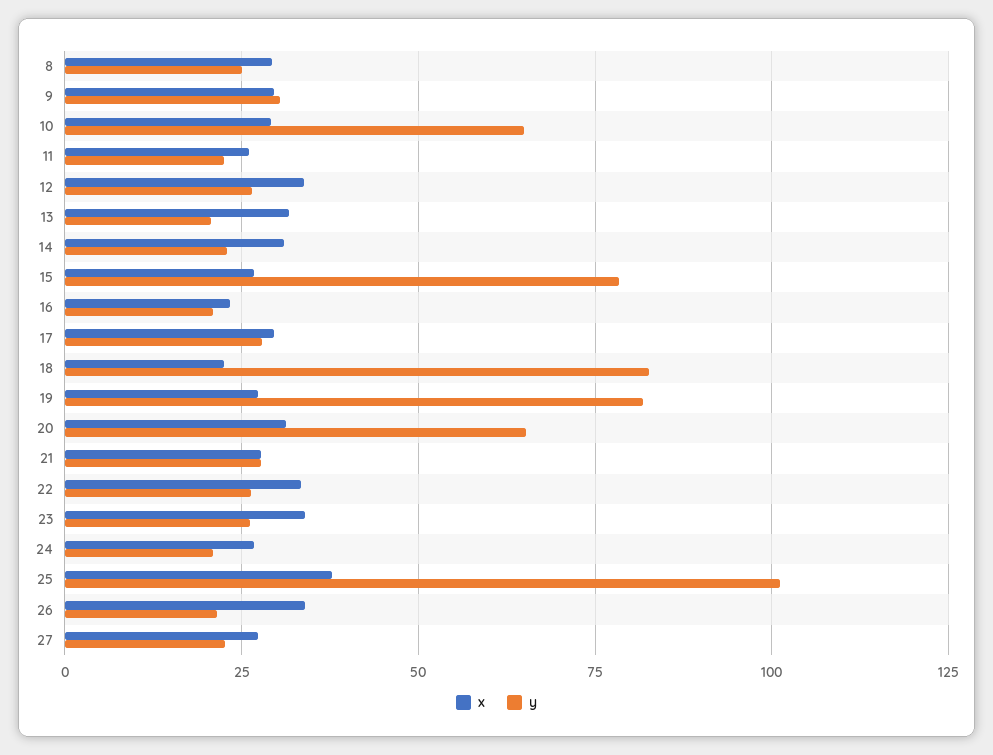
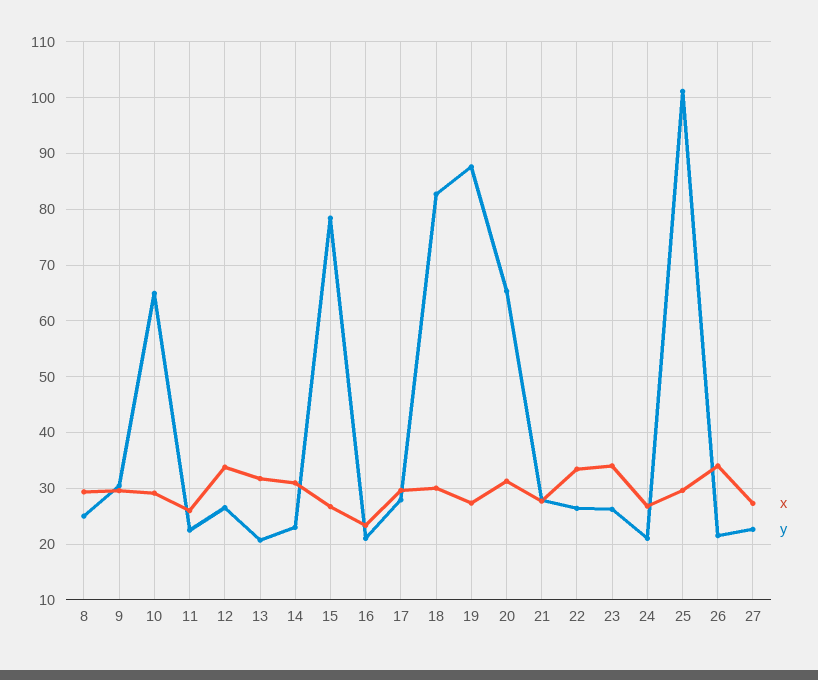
  {
    "x": {
      "8": 30,
      "9": 30,
      "10": 30,
      "11": 26,
      "12": 34,
      "13": 32,
      "14": 30,
      "15": 26,
      "16": 24,
      "17": 30,
-     "18": 22.5,
+     "18": 30,
      "19": 28,
      "20": 32,
      "21": 28,
      "22": 34,
      "23": 34,
      "24": 26,
-     "25": 37.5,
+     "25": 30,
      "26": 34,
      "27": 28
    },
    "y": {
      "8": 26,
      "9": 30,
      "10": 64,
      "11": 22,
      "12": 26,
      "13": 20,
      "14": 24,
      "15": 78,
      "16": 22,
      "17": 28,
      "18": 82,
-     "19": 82.5,
+     "19": 88,
      "20": 66,
      "21": 28,
      "22": 26,
      "23": 26,
      "24": 22,
      "25": 102,
      "26": 22,
      "27": 22
    }
  }

